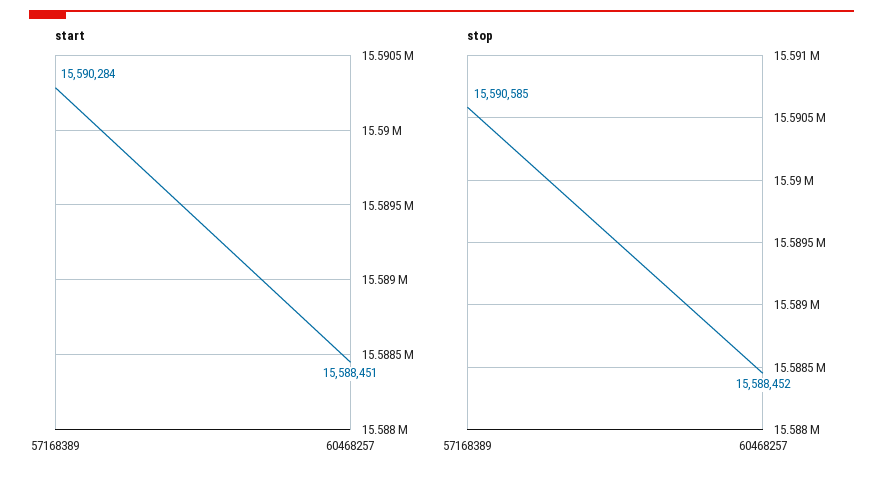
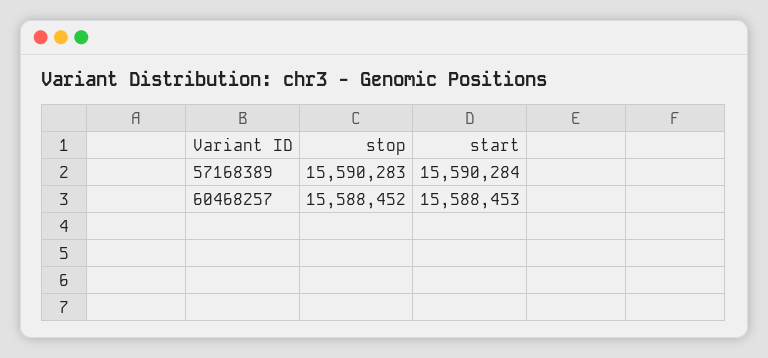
  {
    "start": {
      "57168389": 15590284,
-     "60468257": 15588451
+     "60468257": 15588453
    },
    "stop": {
-     "57168389": 15590585,
+     "57168389": 15590283,
      "60468257": 15588452
    }
  }

